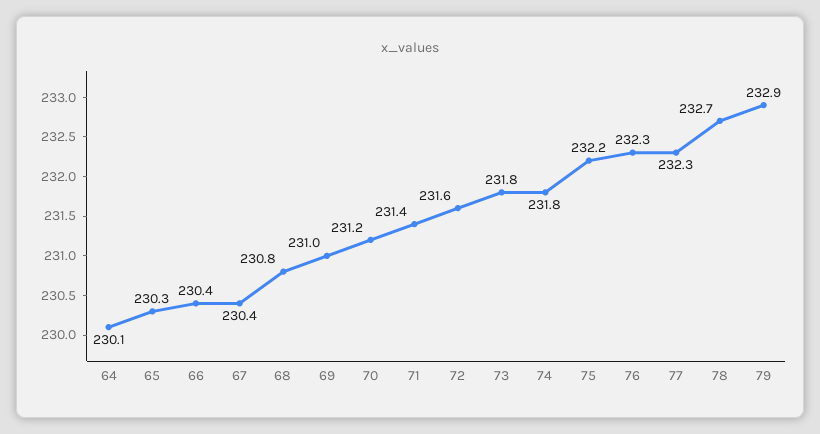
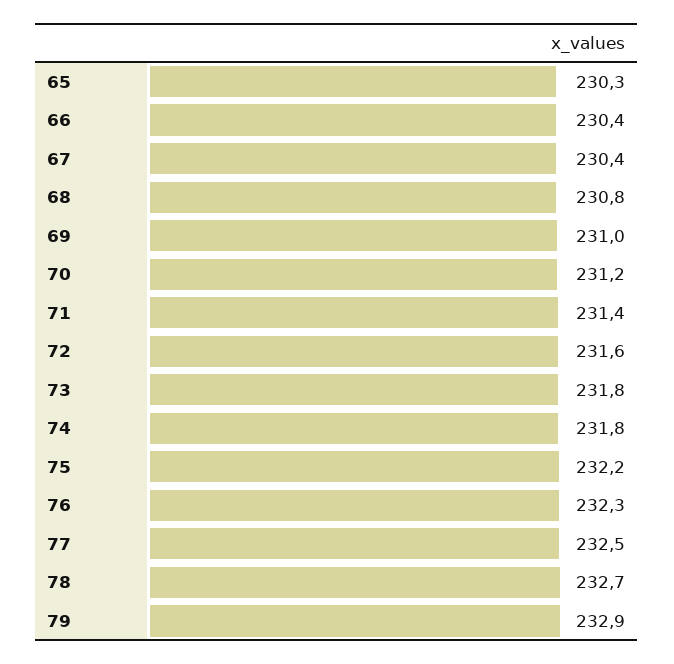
  {
-   "64": 230.1,
    "65": 230.3,
    "66": 230.4,
    "67": 230.4,
    "68": 230.8,
    "69": 231,
    "70": 231.2,
    "71": 231.4,
    "72": 231.6,
    "73": 231.8,
    "74": 231.8,
    "75": 232.2,
    "76": 232.3,
-   "77": 232.3,
+   "77": 232.5,
    "78": 232.7,
    "79": 232.9
  }

